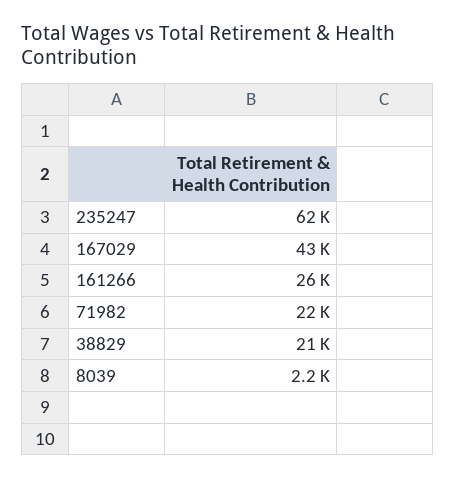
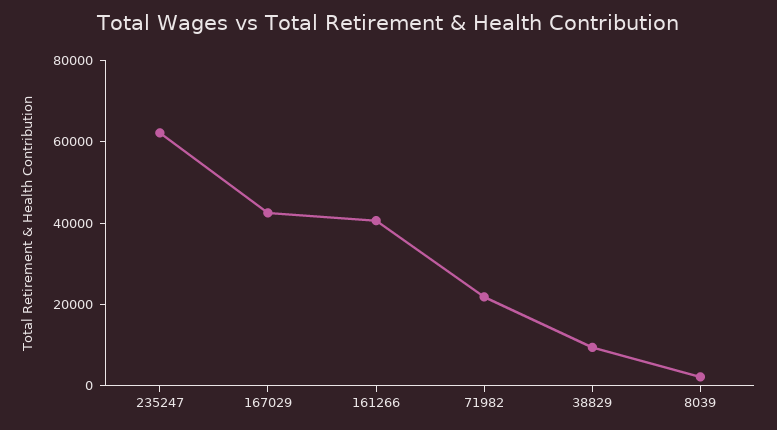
  {
    "235247": 62000,
    "167029": 43000,
-   "161266": 26000,
+   "161266": 40000,
    "71982": 22000,
-   "38829": 21000,
+   "38829": 10000,
    "8039": 2200
  }

